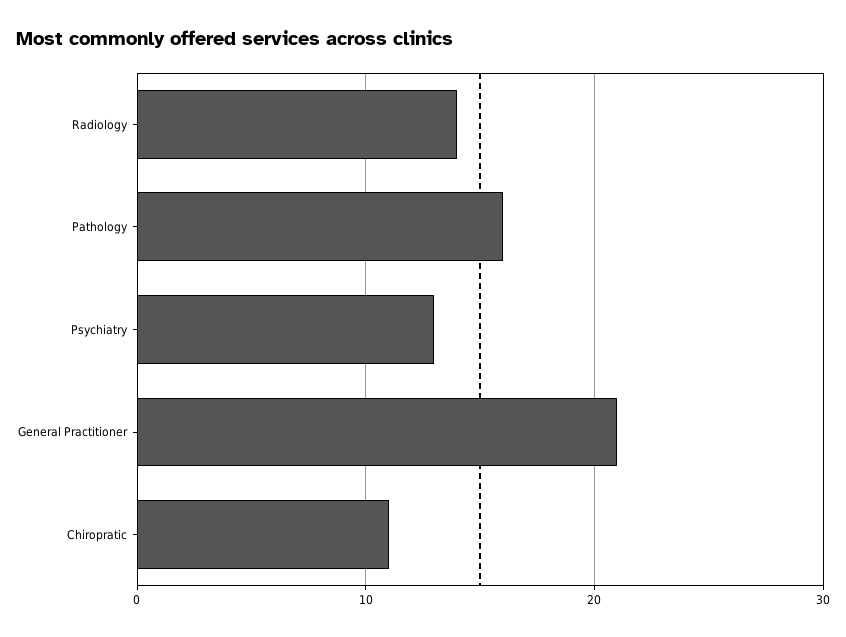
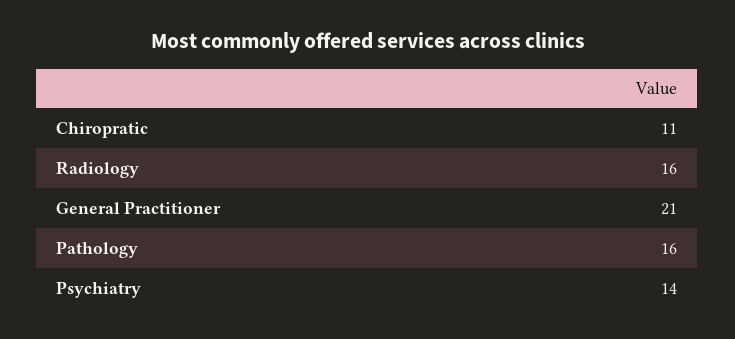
  {
-   "Radiology": 14,
+   "Radiology": 16,
    "Pathology": 16,
-   "Psychiatry": 13,
+   "Psychiatry": 14,
    "General Practitioner": 21,
    "Chiropratic": 11
  }

